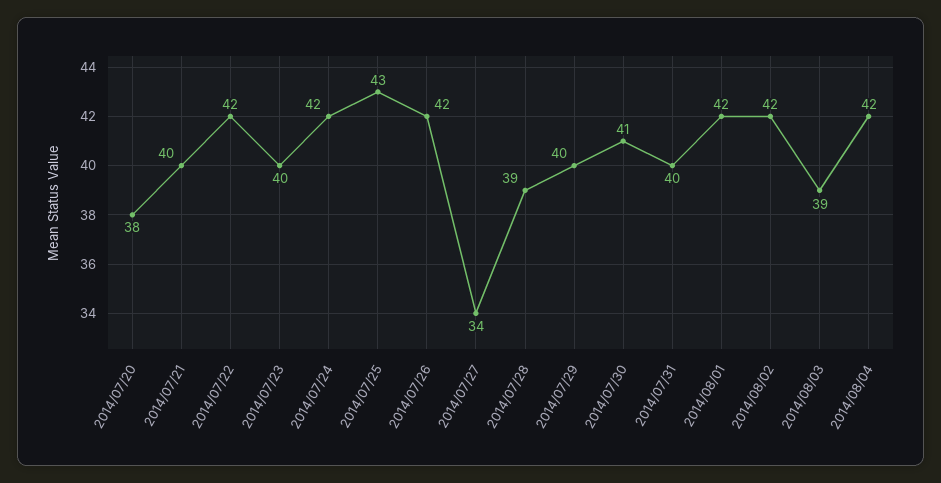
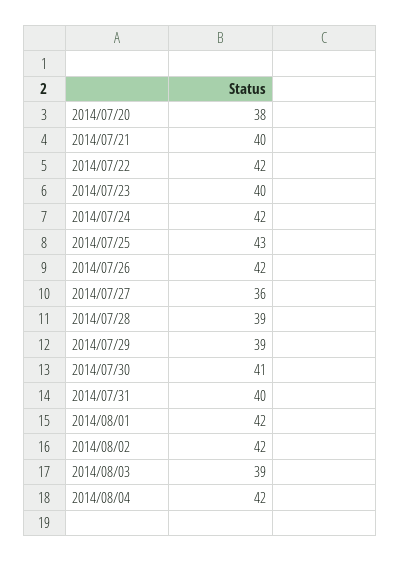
  {
    "2014/07/20": 38,
    "2014/07/21": 40,
    "2014/07/22": 42,
    "2014/07/23": 40,
    "2014/07/24": 42,
    "2014/07/25": 43,
    "2014/07/26": 42,
-   "2014/07/27": 34,
+   "2014/07/27": 36,
    "2014/07/28": 39,
-   "2014/07/29": 40,
+   "2014/07/29": 39,
    "2014/07/30": 41,
    "2014/07/31": 40,
    "2014/08/01": 42,
    "2014/08/02": 42,
    "2014/08/03": 39,
    "2014/08/04": 42
  }

